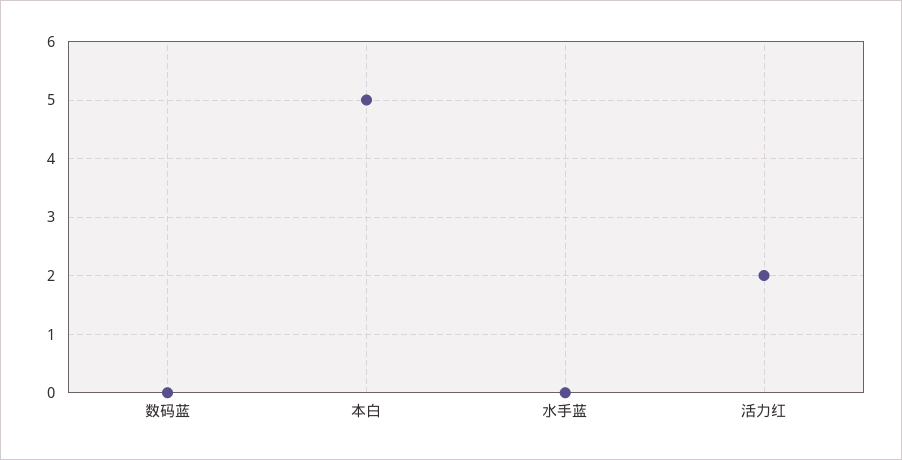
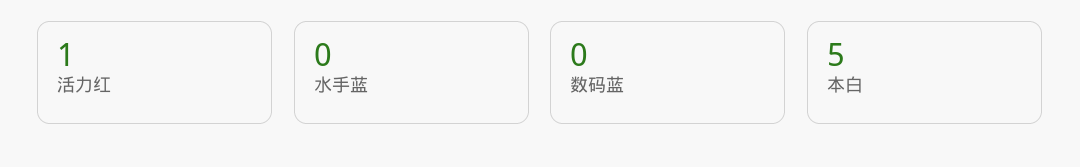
  {
    "数码蓝": 0,
    "本白": 5,
    "水手蓝": 0,
-   "活力红": 2
+   "活力红": 1
  }

